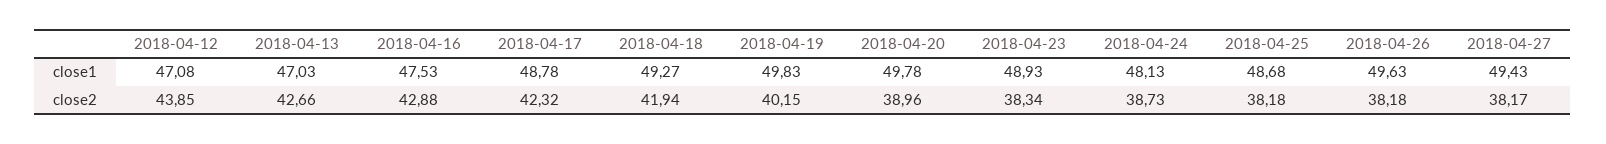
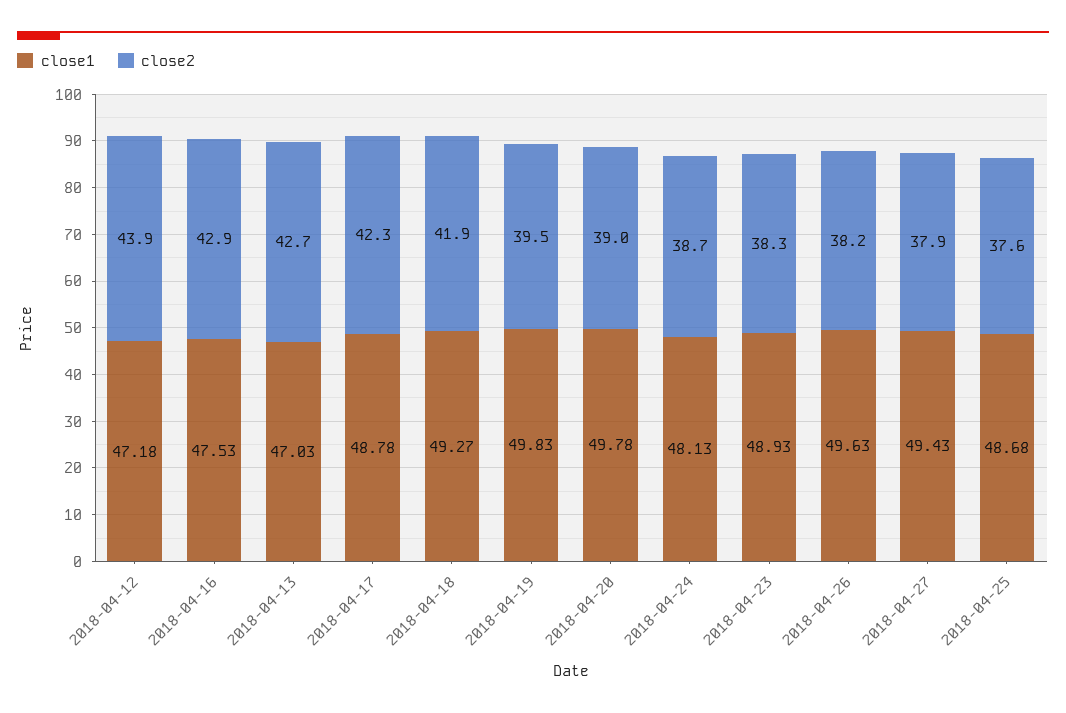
  {
    "close1": {
-     "2018-04-12": 47.08,
+     "2018-04-12": 47.18,
      "2018-04-13": 47.03,
      "2018-04-16": 47.53,
      "2018-04-17": 48.78,
      "2018-04-18": 49.27,
      "2018-04-19": 49.83,
      "2018-04-20": 49.78,
      "2018-04-23": 48.93,
      "2018-04-24": 48.13,
      "2018-04-25": 48.68,
      "2018-04-26": 49.63,
      "2018-04-27": 49.43
    },
    "close2": {
      "2018-04-12": 43.85,
      "2018-04-13": 42.66,
      "2018-04-16": 42.88,
      "2018-04-17": 42.32,
      "2018-04-18": 41.94,
-     "2018-04-19": 40.15,
+     "2018-04-19": 39.5,
      "2018-04-20": 38.96,
      "2018-04-23": 38.34,
      "2018-04-24": 38.73,
-     "2018-04-25": 38.18,
+     "2018-04-25": 37.6,
      "2018-04-26": 38.18,
-     "2018-04-27": 38.17
+     "2018-04-27": 37.9
    }
  }

